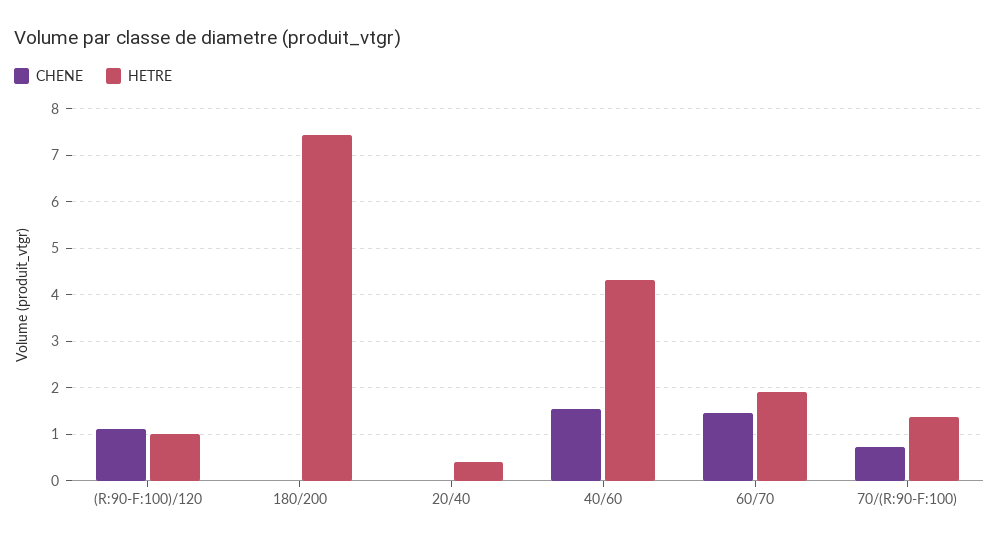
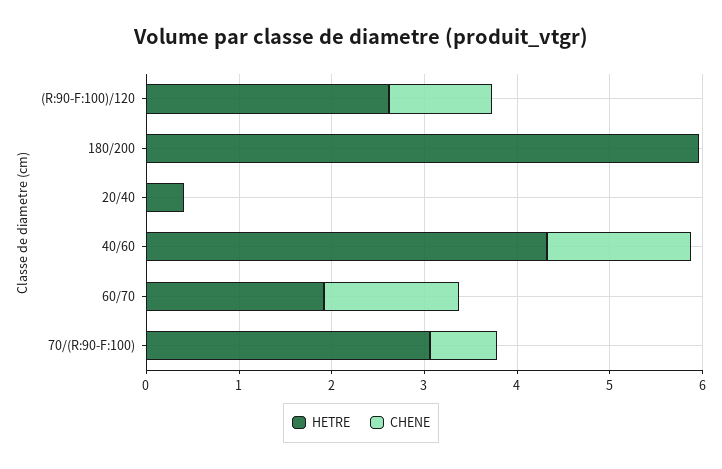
  {
    "CHENE": {
      "(R:90-F:100)/120": 1.2,
      "180/200": 0,
      "20/40": 0,
      "40/60": 1.6,
      "60/70": 1.4,
      "70/(R:90-F:100)": 0.8
    },
    "HETRE": {
-     "(R:90-F:100)/120": 1,
+     "(R:90-F:100)/120": 2.6,
-     "180/200": 7.4,
+     "180/200": 6,
      "20/40": 0.4,
      "40/60": 4.4,
      "60/70": 2,
-     "70/(R:90-F:100)": 1.4
+     "70/(R:90-F:100)": 3
    }
  }

